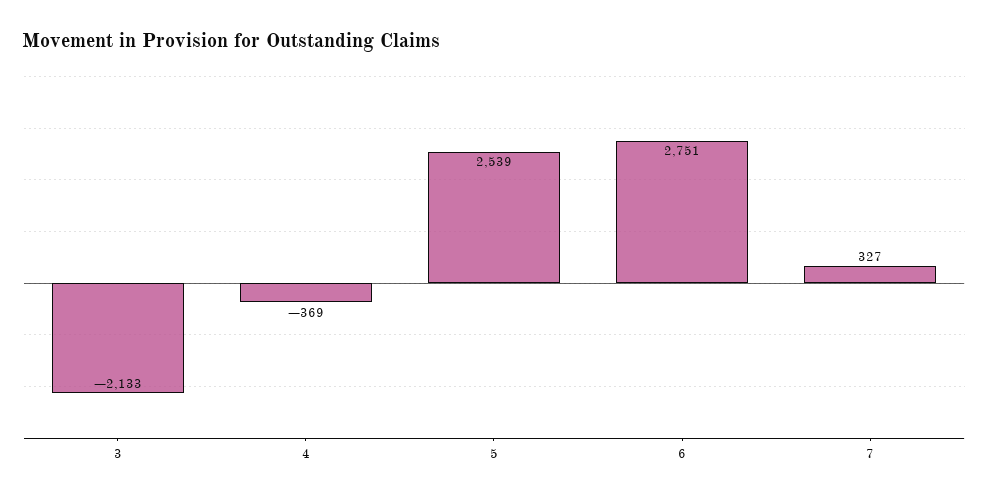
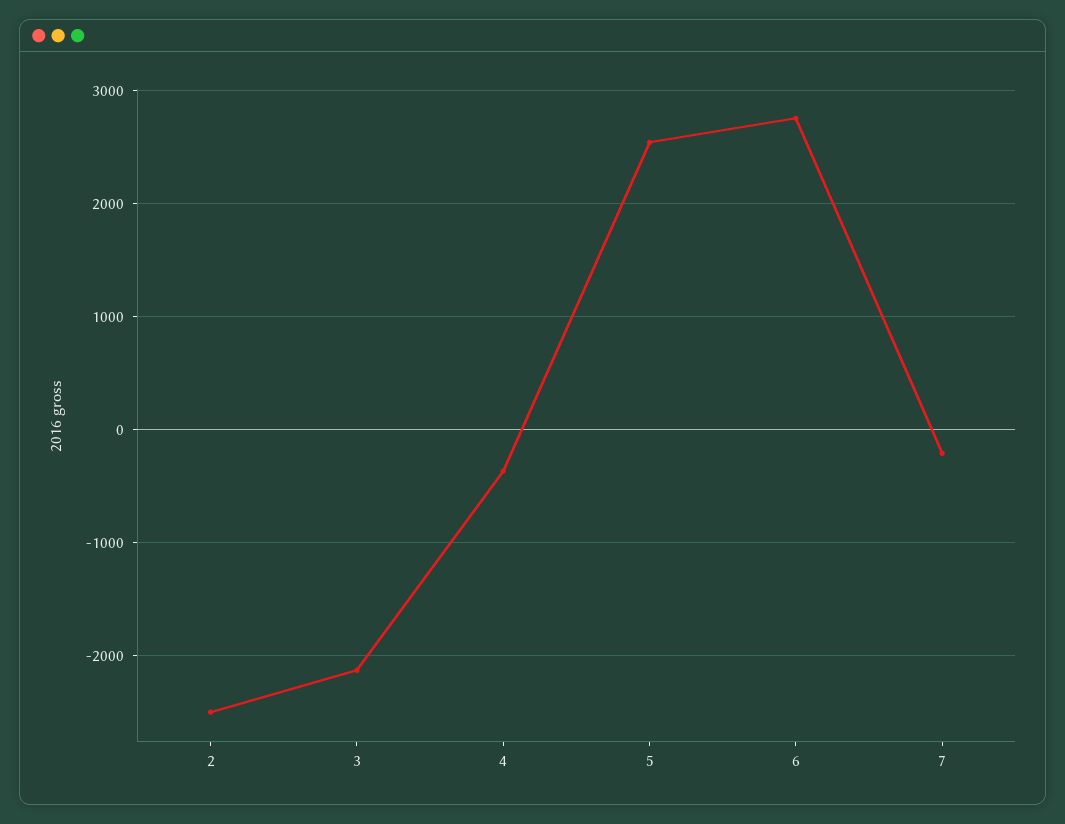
  {
    "3": -2133,
    "4": -369,
    "5": 2539,
    "6": 2751,
-   "7": 327
+   "7": -200,
+   "2": -2500
  }

